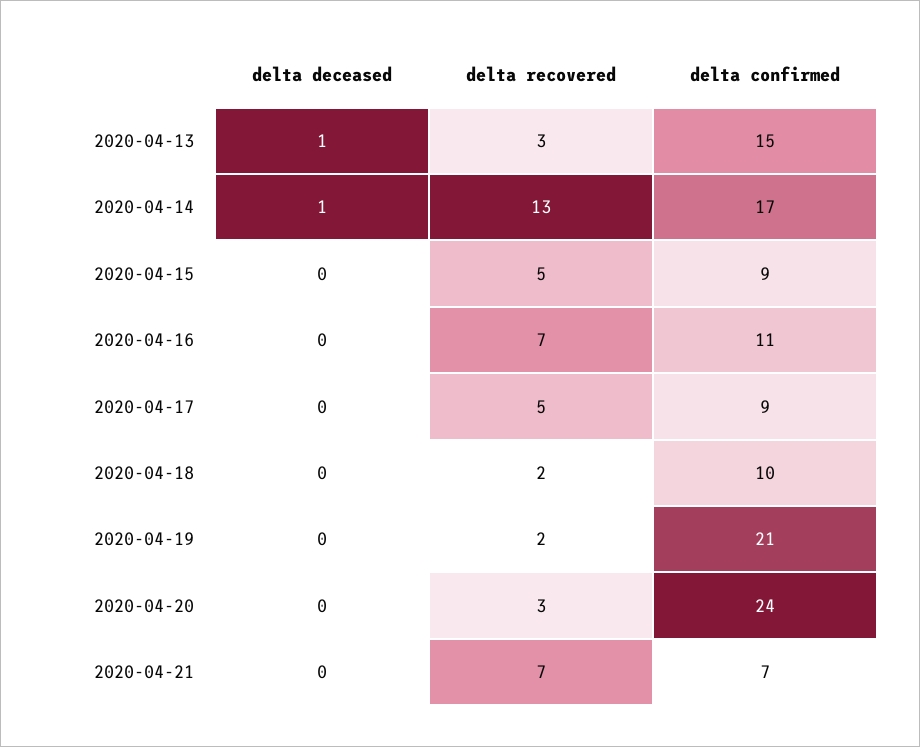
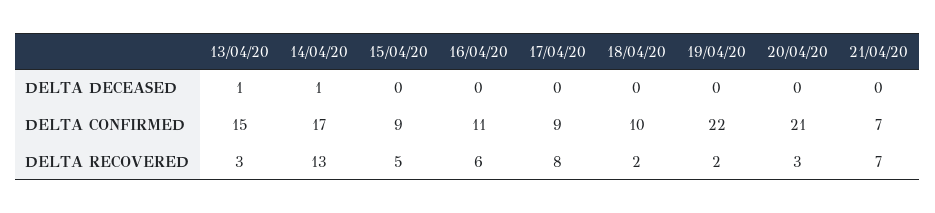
  {
    "delta deceased": {
      "2020-04-13": 1,
      "2020-04-14": 1,
      "2020-04-15": 0,
      "2020-04-16": 0,
      "2020-04-17": 0,
      "2020-04-18": 0,
      "2020-04-19": 0,
      "2020-04-20": 0,
      "2020-04-21": 0
    },
    "delta recovered": {
      "2020-04-13": 3,
      "2020-04-14": 13,
      "2020-04-15": 5,
-     "2020-04-16": 7,
+     "2020-04-16": 6,
-     "2020-04-17": 5,
+     "2020-04-17": 8,
      "2020-04-18": 2,
      "2020-04-19": 2,
      "2020-04-20": 3,
      "2020-04-21": 7
    },
    "delta confirmed": {
      "2020-04-13": 15,
      "2020-04-14": 17,
      "2020-04-15": 9,
      "2020-04-16": 11,
      "2020-04-17": 9,
      "2020-04-18": 10,
-     "2020-04-19": 21,
+     "2020-04-19": 22,
-     "2020-04-20": 24,
+     "2020-04-20": 21,
      "2020-04-21": 7
    }
  }

